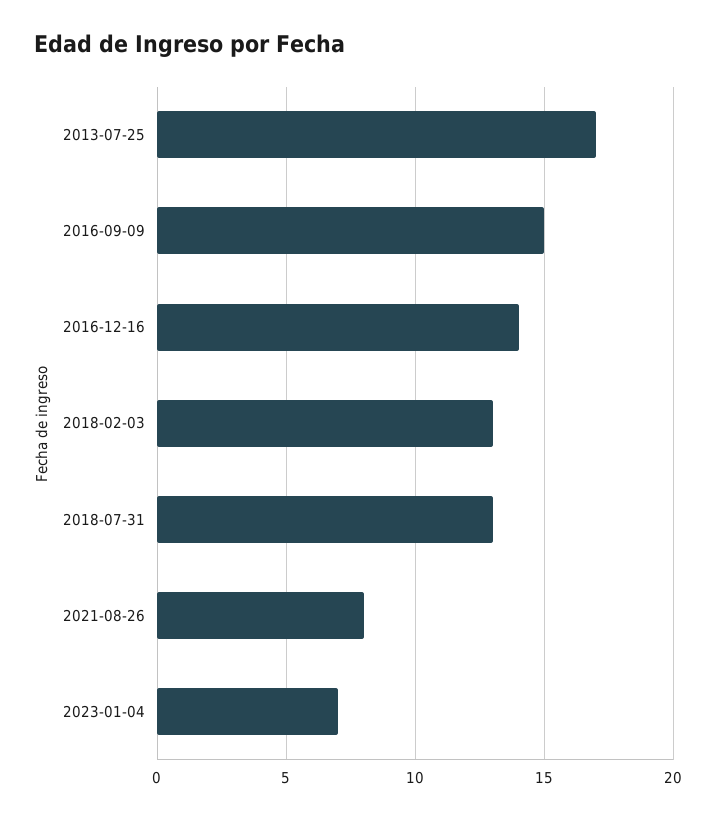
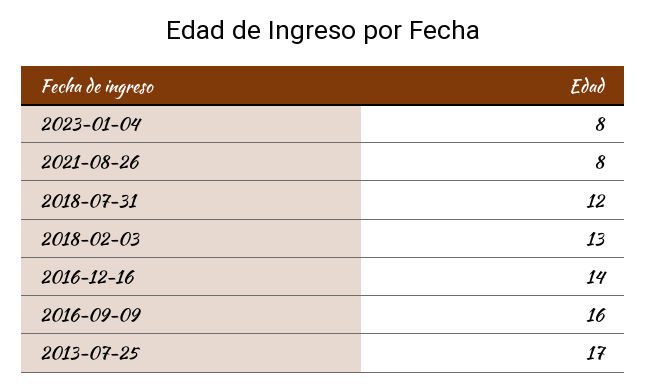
  {
    "2013-07-25": 17,
-   "2016-09-09": 15,
+   "2016-09-09": 16,
    "2016-12-16": 14,
    "2018-02-03": 13,
-   "2018-07-31": 13,
+   "2018-07-31": 12,
    "2021-08-26": 8,
-   "2023-01-04": 7
+   "2023-01-04": 8
  }

